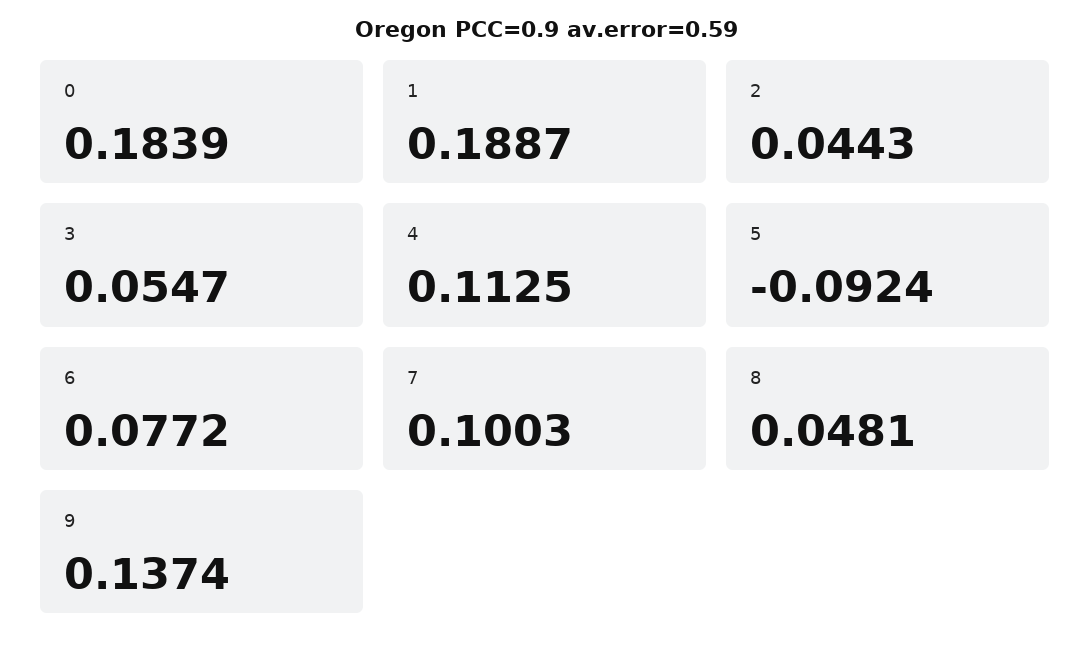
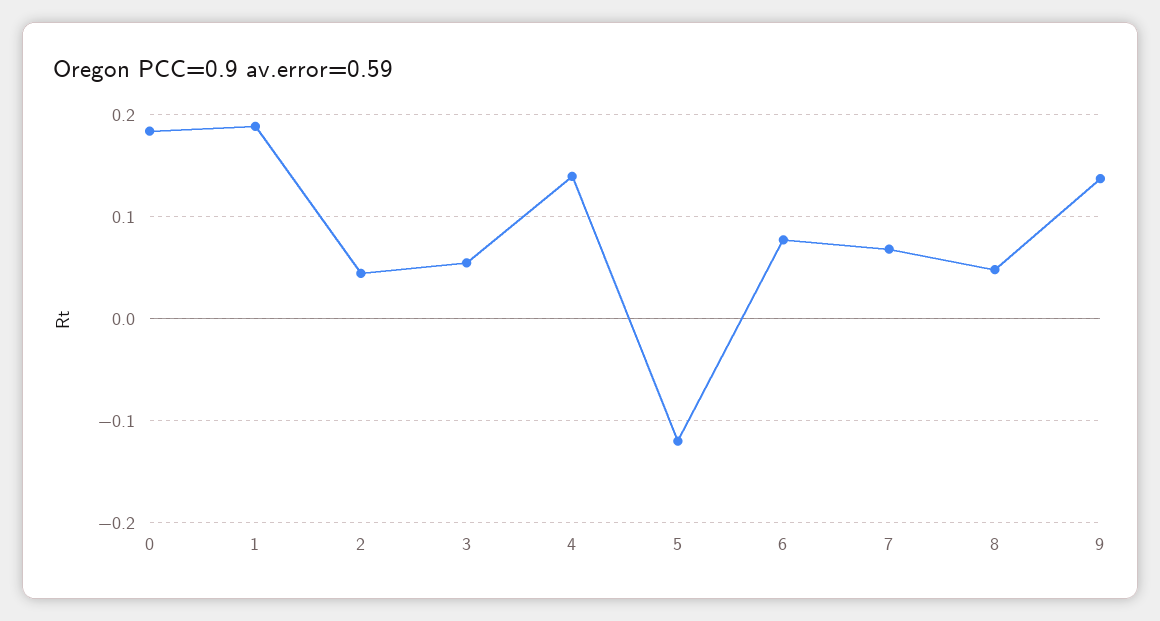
  {
    "0": 0.1839,
    "1": 0.1887,
    "2": 0.0443,
    "3": 0.0547,
-   "4": 0.1125,
+   "4": 0.14,
-   "5": -0.0924,
+   "5": -0.12,
    "6": 0.0772,
-   "7": 0.1003,
+   "7": 0.07,
    "8": 0.0481,
    "9": 0.1374
  }

